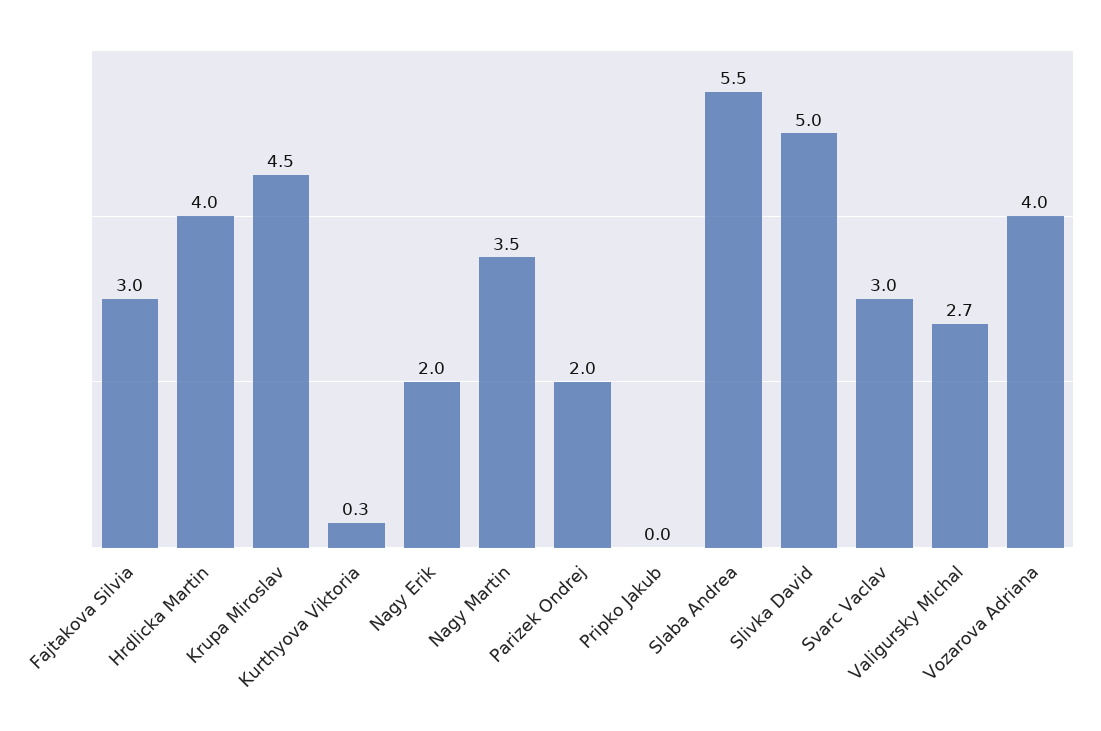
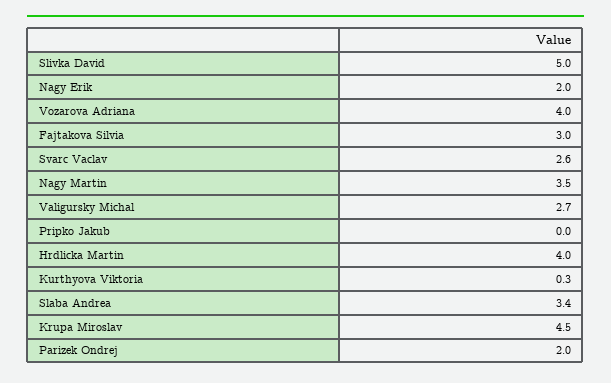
  {
    "Fajtakova Silvia": 3,
    "Hrdlicka Martin": 4,
    "Krupa Miroslav": 4.5,
    "Kurthyova Viktoria": 0.3,
    "Nagy Erik": 2,
    "Nagy Martin": 3.5,
    "Parizek Ondrej": 2,
    "Pripko Jakub": 0,
-   "Slaba Andrea": 5.5,
+   "Slaba Andrea": 3.4,
    "Slivka David": 5,
-   "Svarc Vaclav": 3,
+   "Svarc Vaclav": 2.6,
    "Valigursky Michal": 2.7,
    "Vozarova Adriana": 4
  }

